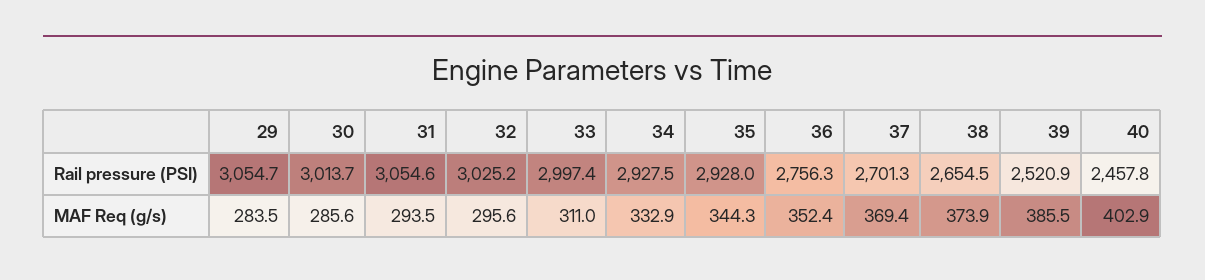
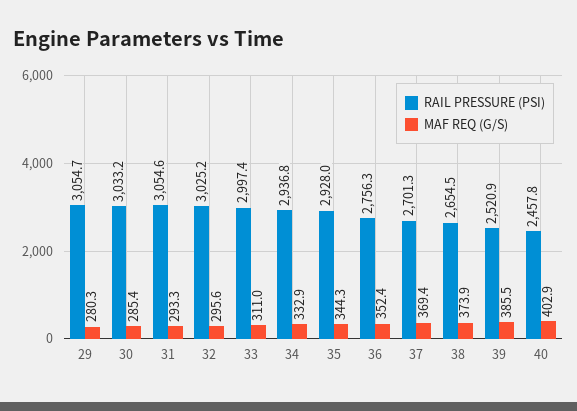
  {
    "Rail pressure (PSI)": {
      "29": 3054.7,
-     "30": 3013.7,
+     "30": 3033.2,
      "31": 3054.6,
      "32": 3025.2,
      "33": 2997.4,
-     "34": 2927.5,
+     "34": 2936.8,
      "35": 2928,
      "36": 2756.3,
      "37": 2701.3,
      "38": 2654.5,
      "39": 2520.9,
      "40": 2457.8
    },
    "MAF Req (g/s)": {
-     "29": 283.5,
+     "29": 280.3,
-     "30": 285.6,
+     "30": 285.4,
-     "31": 293.5,
+     "31": 293.3,
      "32": 295.6,
      "33": 311,
      "34": 332.9,
      "35": 344.3,
      "36": 352.4,
      "37": 369.4,
      "38": 373.9,
      "39": 385.5,
      "40": 402.9
    }
  }

